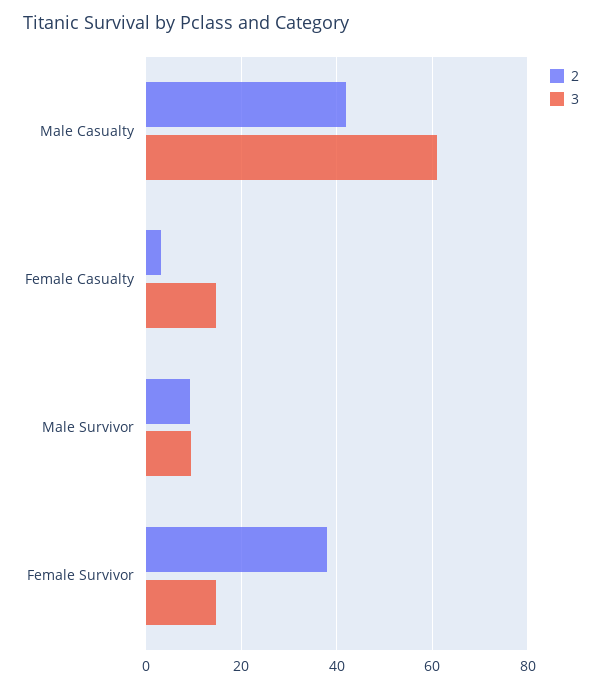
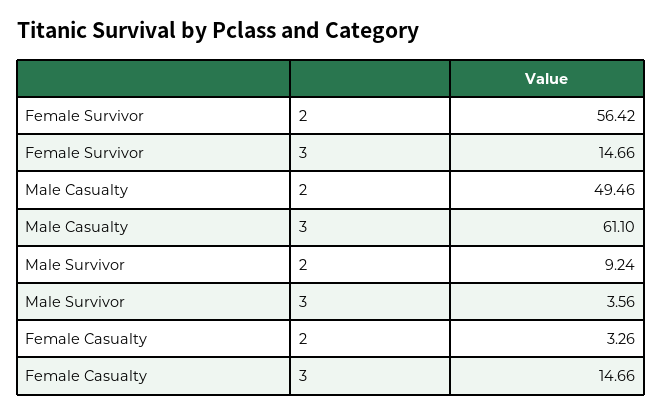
  {
    "2": {
-     "Male Casualty": 42,
+     "Male Casualty": 49.46,
      "Female Casualty": 3.26,
      "Male Survivor": 9.24,
-     "Female Survivor": 38
+     "Female Survivor": 56.42
    },
    "3": {
      "Male Casualty": 61.1,
      "Female Casualty": 14.66,
-     "Male Survivor": 10,
+     "Male Survivor": 3.56,
      "Female Survivor": 14.66
    }
  }

